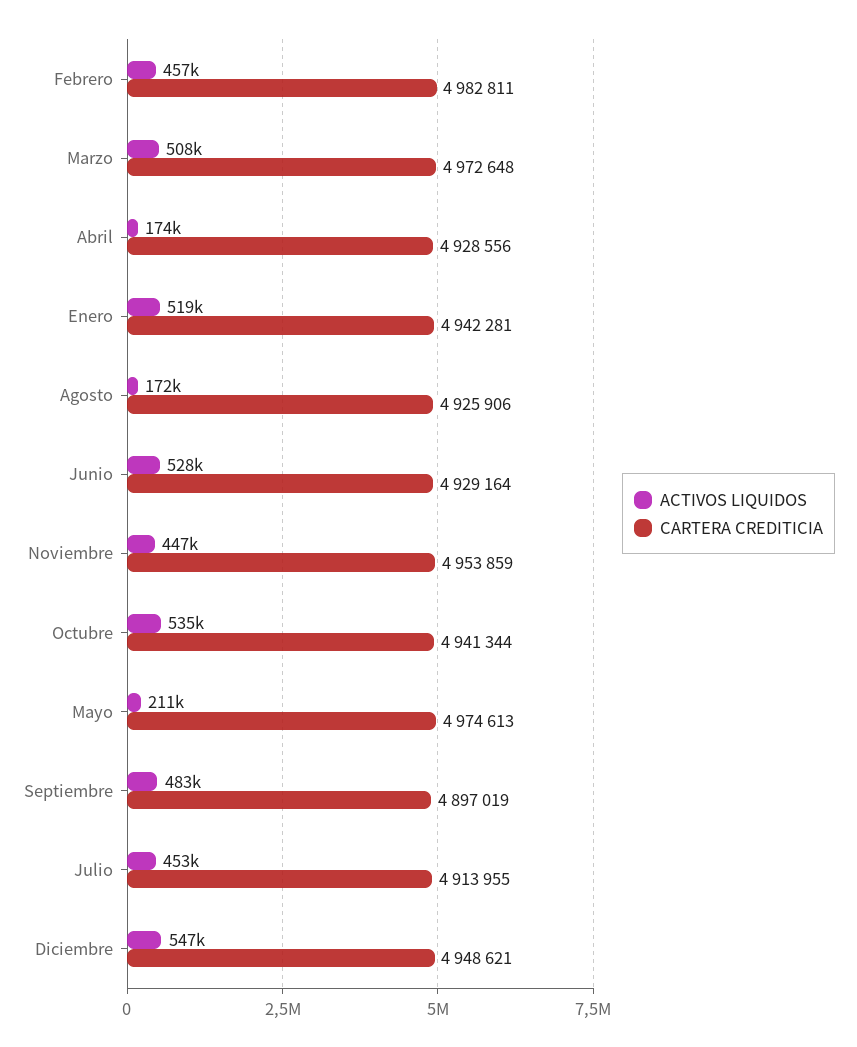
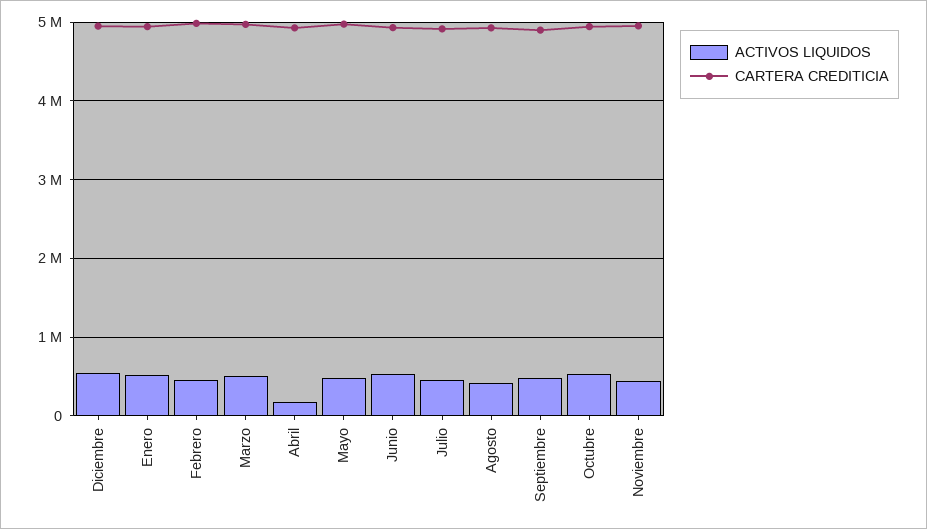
  {
    "ACTIVOS LIQUIDOS": {
      "Febrero": 457000,
      "Marzo": 508000,
      "Abril": 174000,
      "Enero": 519000,
-     "Agosto": 172000,
+     "Agosto": 400000,
      "Junio": 528000,
      "Noviembre": 447000,
      "Octubre": 535000,
-     "Mayo": 211000,
+     "Mayo": 500000,
      "Septiembre": 483000,
      "Julio": 453000,
      "Diciembre": 547000
    },
    "CARTERA CREDITICIA": {
      "Febrero": 4982811,
      "Marzo": 4972648,
      "Abril": 4928556,
      "Enero": 4942281,
      "Agosto": 4925906,
      "Junio": 4929164,
      "Noviembre": 4953859,
      "Octubre": 4941344,
      "Mayo": 4974613,
      "Septiembre": 4897019,
      "Julio": 4913955,
      "Diciembre": 4948621
    }
  }

